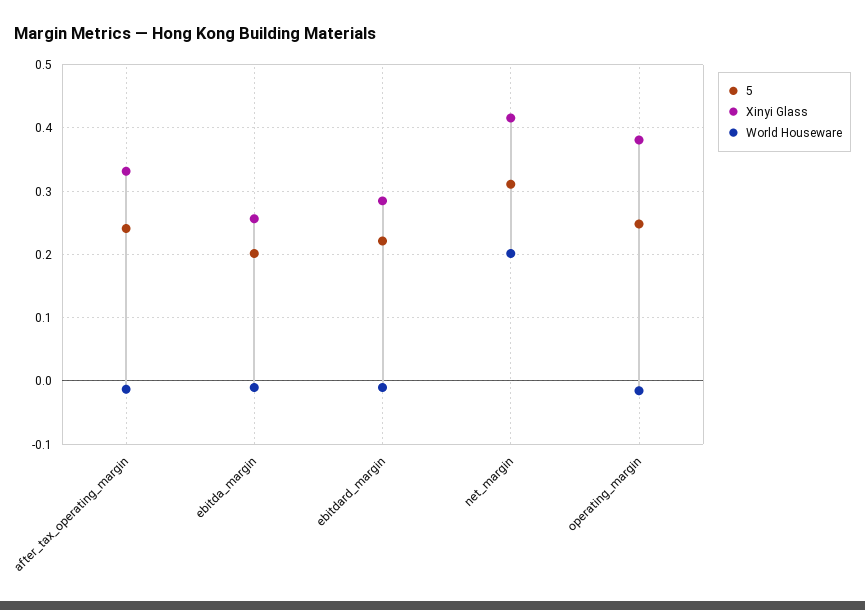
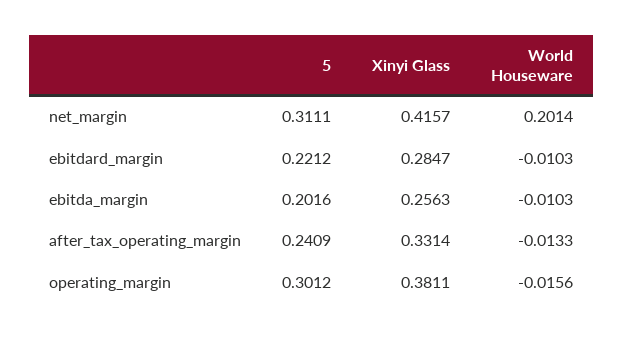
  {
    "5": {
      "after_tax_operating_margin": 0.2409,
      "ebitda_margin": 0.2016,
      "ebitdard_margin": 0.2212,
      "net_margin": 0.3111,
-     "operating_margin": 0.25
+     "operating_margin": 0.3012
    },
    "Xinyi Glass": {
      "after_tax_operating_margin": 0.3314,
      "ebitda_margin": 0.2563,
      "ebitdard_margin": 0.2847,
      "net_margin": 0.4157,
      "operating_margin": 0.3811
    },
    "World Houseware": {
      "after_tax_operating_margin": -0.0133,
      "ebitda_margin": -0.0103,
      "ebitdard_margin": -0.0103,
      "net_margin": 0.2014,
      "operating_margin": -0.0156
    }
  }

